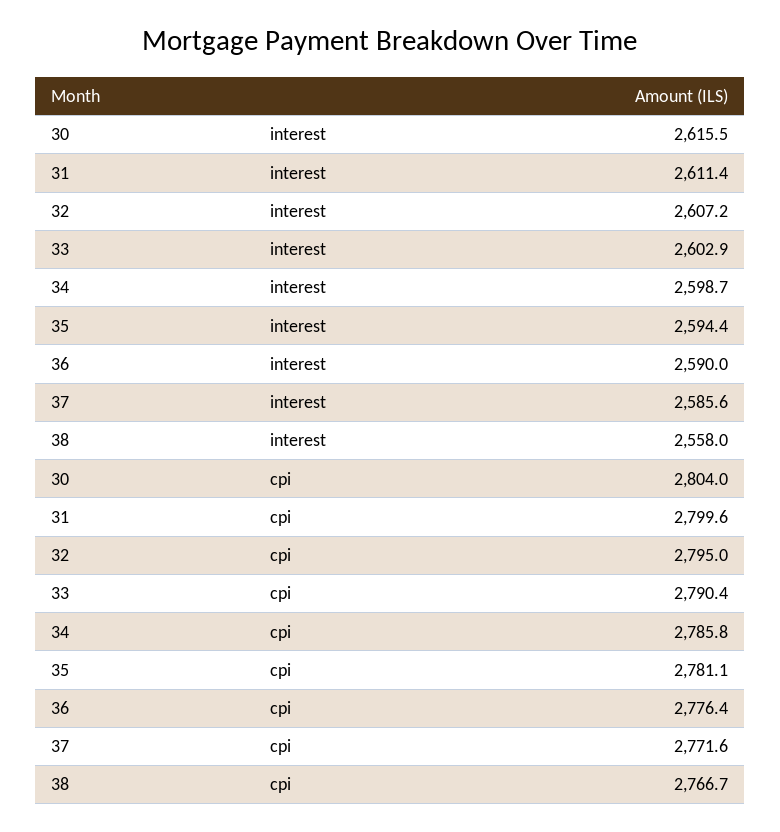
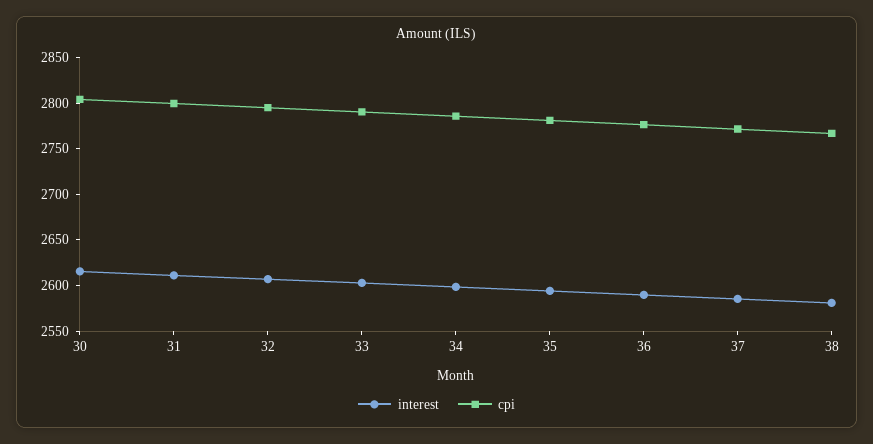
  {
    "interest": {
      "30": 2615.5,
      "31": 2611.4,
      "32": 2607.2,
      "33": 2602.9,
      "34": 2598.7,
      "35": 2594.4,
      "36": 2590,
      "37": 2585.6,
-     "38": 2558
+     "38": 2580
    },
    "cpi": {
      "30": 2804,
      "31": 2799.6,
      "32": 2795,
      "33": 2790.4,
      "34": 2785.8,
      "35": 2781.1,
      "36": 2776.4,
      "37": 2771.6,
      "38": 2766.7
    }
  }

